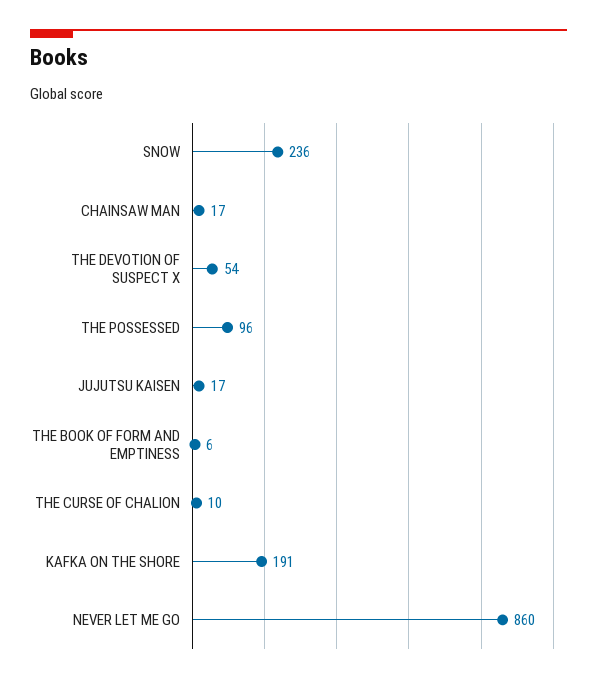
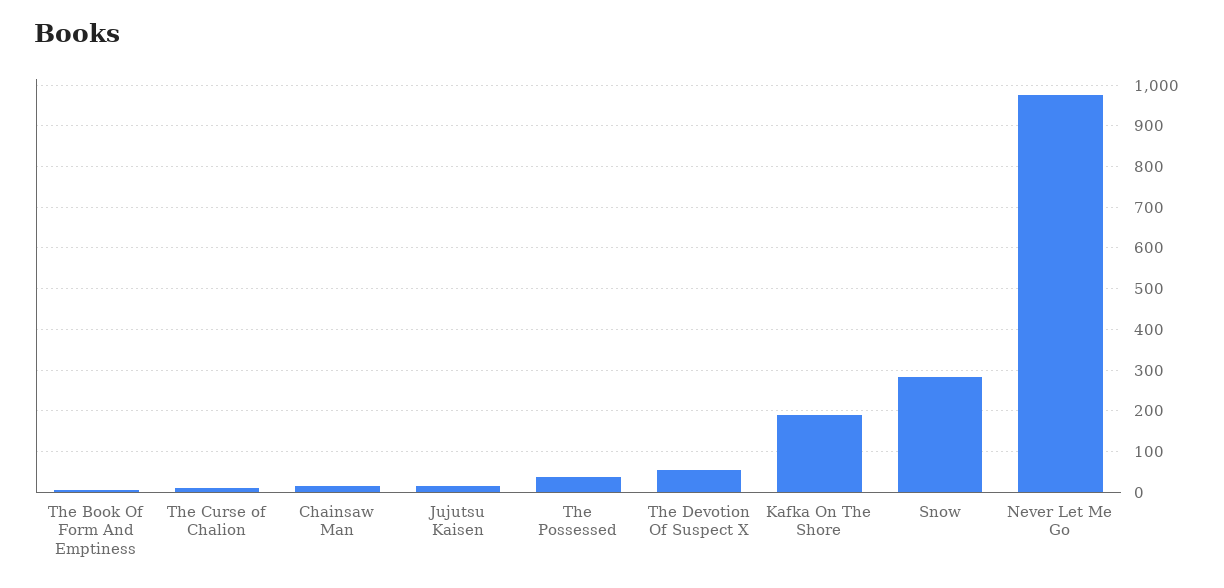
  {
-   "SNOW": 236,
+   "SNOW": 280,
    "CHAINSAW MAN": 17,
    "THE DEVOTION OF SUSPECT X": 54,
-   "THE POSSESSED": 96,
+   "THE POSSESSED": 40,
    "JUJUTSU KAISEN": 17,
    "THE BOOK OF FORM AND EMPTINESS": 6,
    "THE CURSE OF CHALION": 10,
    "KAFKA ON THE SHORE": 191,
-   "NEVER LET ME GO": 860
+   "NEVER LET ME GO": 980
  }

